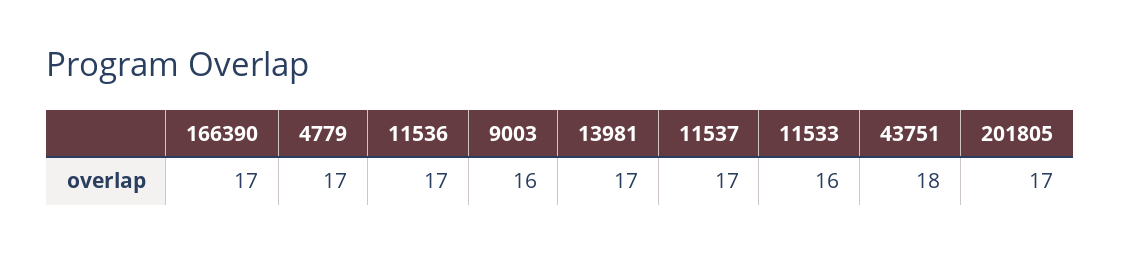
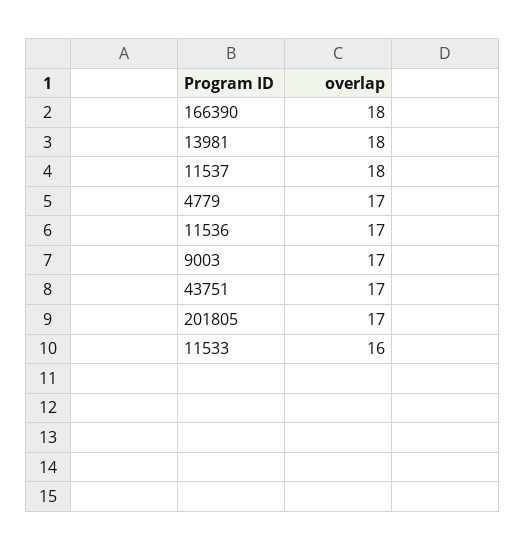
  {
-   "166390": 17,
+   "166390": 18,
    "4779": 17,
    "11536": 17,
-   "9003": 16,
+   "9003": 17,
-   "13981": 17,
+   "13981": 18,
-   "11537": 17,
+   "11537": 18,
    "11533": 16,
-   "43751": 18,
+   "43751": 17,
    "201805": 17
  }

